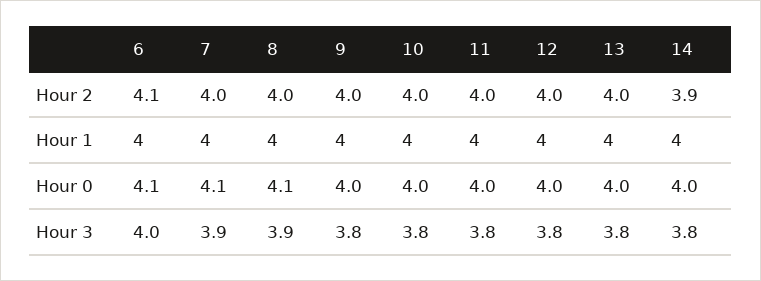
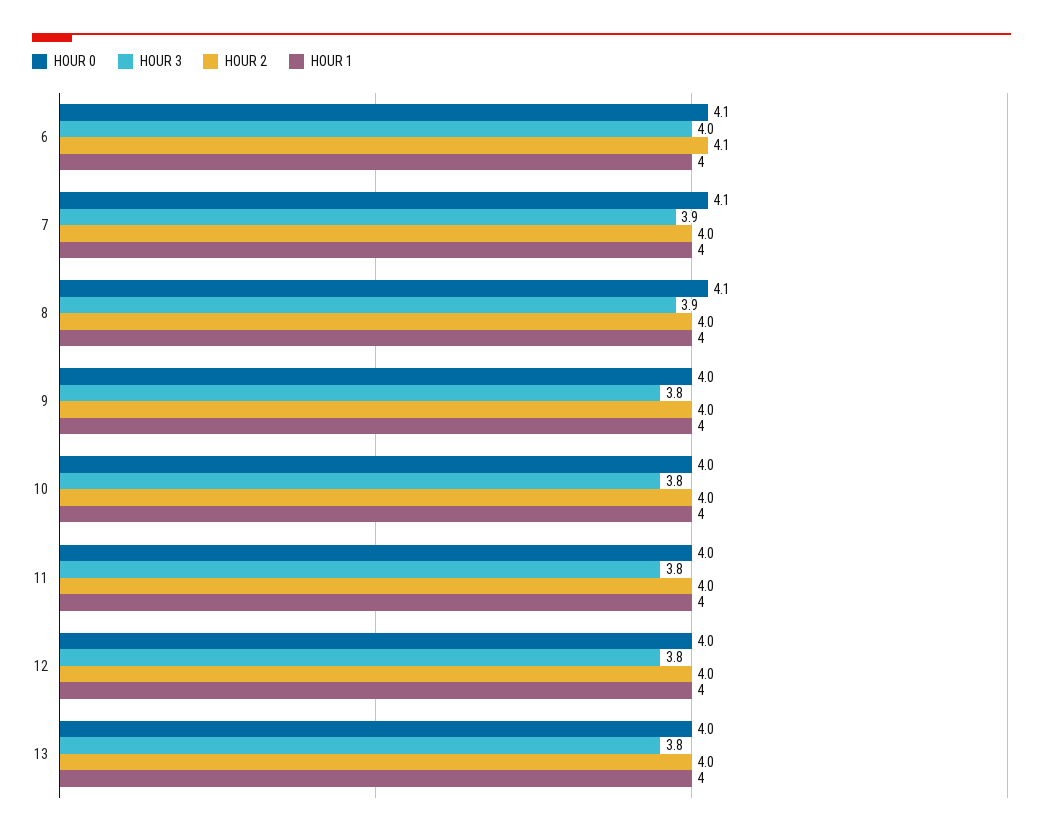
  {
    "Hour 2": {
      "6": 4.1,
      "7": 4,
      "8": 4,
      "9": 4,
      "10": 4,
      "11": 4,
      "12": 4,
-     "13": 4,
+     "13": 4
-     "14": 3.9
    },
    "Hour 1": {
      "6": 4,
      "7": 4,
      "8": 4,
      "9": 4,
      "10": 4,
      "11": 4,
      "12": 4,
-     "13": 4,
+     "13": 4
-     "14": 4
    },
    "Hour 0": {
      "6": 4.1,
      "7": 4.1,
      "8": 4.1,
      "9": 4,
      "10": 4,
      "11": 4,
      "12": 4,
-     "13": 4,
+     "13": 4
-     "14": 4
    },
    "Hour 3": {
      "6": 4,
      "7": 3.9,
      "8": 3.9,
      "9": 3.8,
      "10": 3.8,
      "11": 3.8,
      "12": 3.8,
-     "13": 3.8,
+     "13": 3.8
-     "14": 3.8
    }
  }

